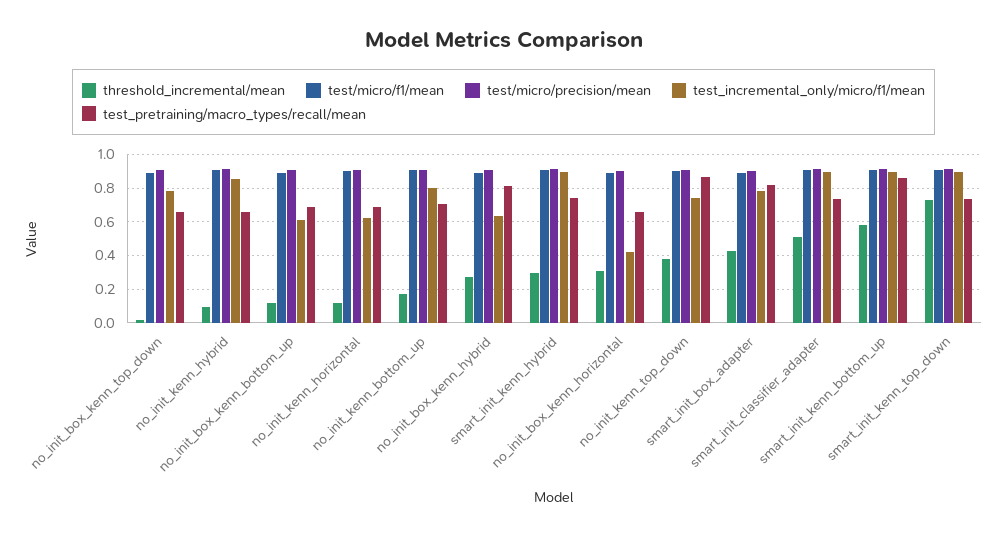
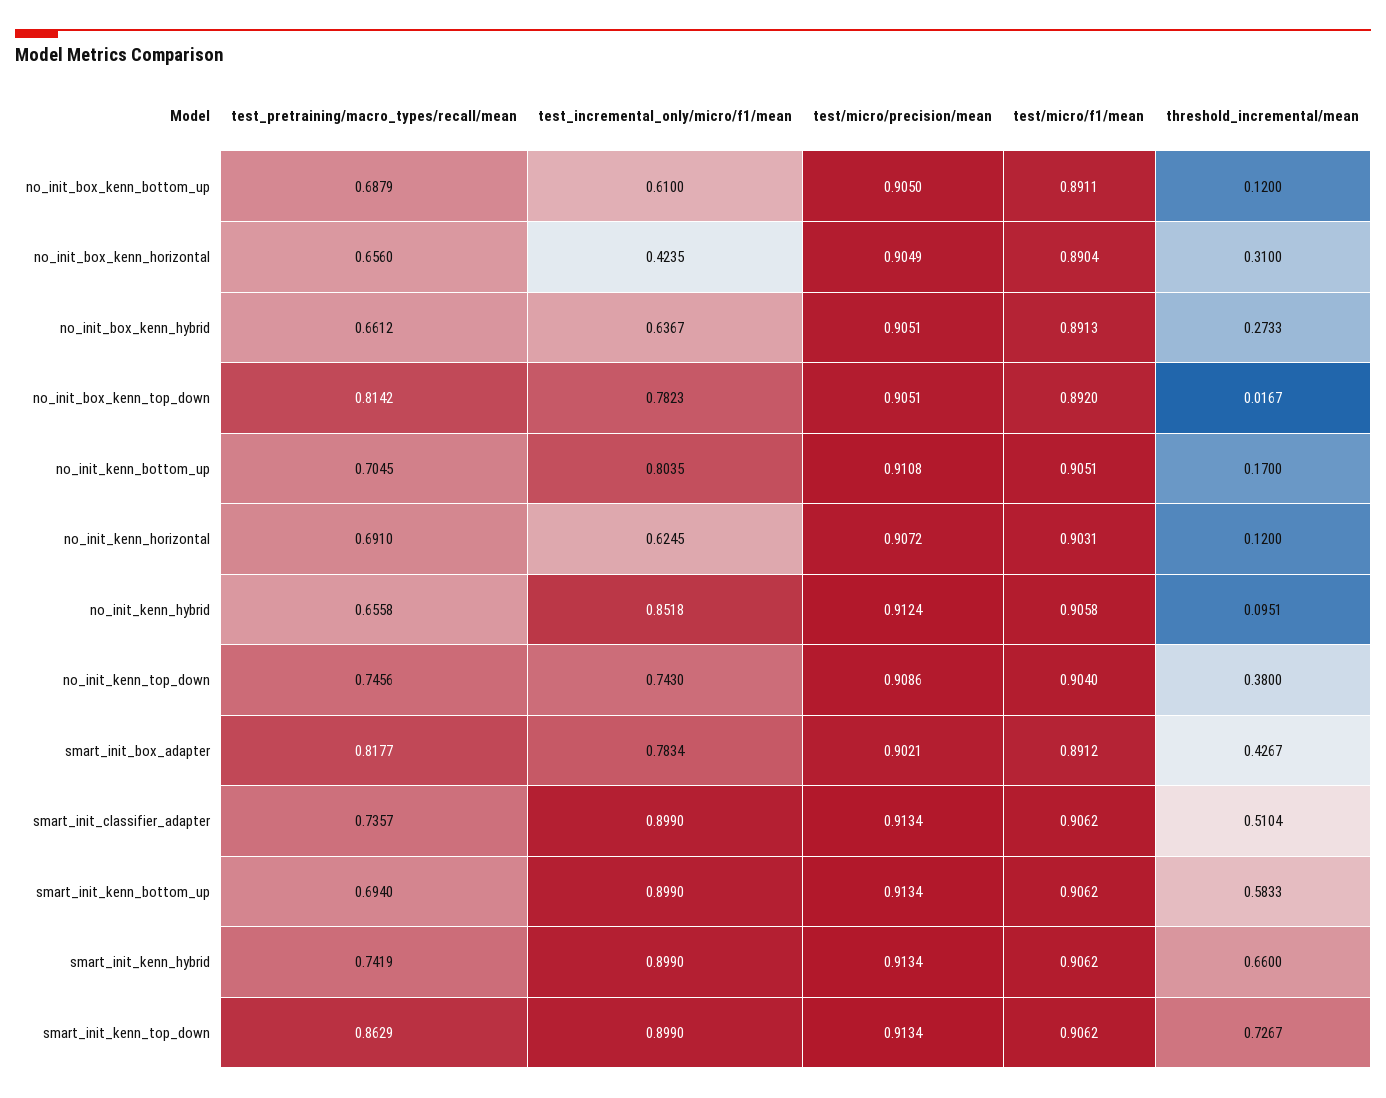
  {
    "threshold_incremental/mean": {
      "no_init_box_kenn_top_down": 0.0167,
      "no_init_kenn_hybrid": 0.0951,
      "no_init_box_kenn_bottom_up": 0.12,
      "no_init_kenn_horizontal": 0.12,
      "no_init_kenn_bottom_up": 0.17,
      "no_init_box_kenn_hybrid": 0.2733,
-     "smart_init_kenn_hybrid": 0.3,
+     "smart_init_kenn_hybrid": 0.66,
      "no_init_box_kenn_horizontal": 0.31,
      "no_init_kenn_top_down": 0.38,
      "smart_init_box_adapter": 0.4267,
      "smart_init_classifier_adapter": 0.5104,
      "smart_init_kenn_bottom_up": 0.5833,
      "smart_init_kenn_top_down": 0.7267
    },
    "test/micro/f1/mean": {
      "no_init_box_kenn_top_down": 0.892,
      "no_init_kenn_hybrid": 0.9058,
      "no_init_box_kenn_bottom_up": 0.8911,
      "no_init_kenn_horizontal": 0.9031,
      "no_init_kenn_bottom_up": 0.9051,
      "no_init_box_kenn_hybrid": 0.8913,
      "smart_init_kenn_hybrid": 0.9062,
      "no_init_box_kenn_horizontal": 0.8904,
      "no_init_kenn_top_down": 0.904,
      "smart_init_box_adapter": 0.8912,
      "smart_init_classifier_adapter": 0.9062,
      "smart_init_kenn_bottom_up": 0.9062,
      "smart_init_kenn_top_down": 0.9062
    },
    "test/micro/precision/mean": {
      "no_init_box_kenn_top_down": 0.9051,
      "no_init_kenn_hybrid": 0.9124,
      "no_init_box_kenn_bottom_up": 0.905,
      "no_init_kenn_horizontal": 0.9072,
      "no_init_kenn_bottom_up": 0.9108,
      "no_init_box_kenn_hybrid": 0.9051,
      "smart_init_kenn_hybrid": 0.9134,
      "no_init_box_kenn_horizontal": 0.9049,
      "no_init_kenn_top_down": 0.9086,
      "smart_init_box_adapter": 0.9021,
      "smart_init_classifier_adapter": 0.9134,
      "smart_init_kenn_bottom_up": 0.9134,
      "smart_init_kenn_top_down": 0.9134
    },
    "test_incremental_only/micro/f1/mean": {
      "no_init_box_kenn_top_down": 0.7823,
      "no_init_kenn_hybrid": 0.8518,
      "no_init_box_kenn_bottom_up": 0.61,
      "no_init_kenn_horizontal": 0.6245,
      "no_init_kenn_bottom_up": 0.8035,
      "no_init_box_kenn_hybrid": 0.6367,
      "smart_init_kenn_hybrid": 0.899,
      "no_init_box_kenn_horizontal": 0.4235,
      "no_init_kenn_top_down": 0.743,
      "smart_init_box_adapter": 0.7834,
      "smart_init_classifier_adapter": 0.899,
      "smart_init_kenn_bottom_up": 0.899,
      "smart_init_kenn_top_down": 0.899
    },
    "test_pretraining/macro_types/recall/mean": {
-     "no_init_box_kenn_top_down": 0.65,
+     "no_init_box_kenn_top_down": 0.8142,
      "no_init_kenn_hybrid": 0.6558,
      "no_init_box_kenn_bottom_up": 0.6879,
      "no_init_kenn_horizontal": 0.691,
      "no_init_kenn_bottom_up": 0.7045,
-     "no_init_box_kenn_hybrid": 0.8,
+     "no_init_box_kenn_hybrid": 0.6612,
      "smart_init_kenn_hybrid": 0.7419,
      "no_init_box_kenn_horizontal": 0.656,
-     "no_init_kenn_top_down": 0.85,
+     "no_init_kenn_top_down": 0.7456,
      "smart_init_box_adapter": 0.8177,
      "smart_init_classifier_adapter": 0.7357,
-     "smart_init_kenn_bottom_up": 0.85,
+     "smart_init_kenn_bottom_up": 0.694,
-     "smart_init_kenn_top_down": 0.75
+     "smart_init_kenn_top_down": 0.8629
    }
  }

